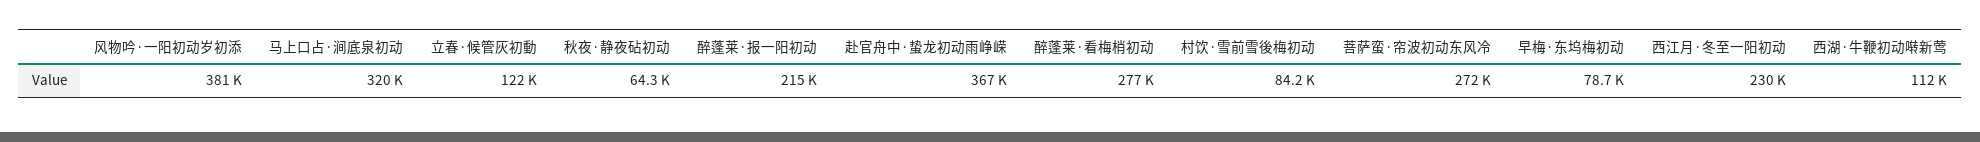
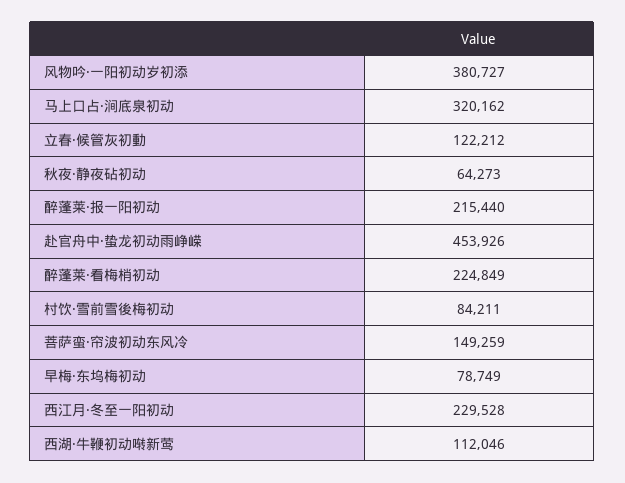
  {
    "风物吟·一阳初动岁初添": 380727,
    "马上口占·涧底泉初动": 320162,
    "立春·候管灰初動": 122212,
    "秋夜·静夜砧初动": 64273,
    "醉蓬莱·报一阳初动": 215440,
-   "赴官舟中·蛰龙初动雨峥嵘": 367000,
+   "赴官舟中·蛰龙初动雨峥嵘": 453926,
-   "醉蓬莱·看梅梢初动": 277000,
+   "醉蓬莱·看梅梢初动": 224849,
    "村饮·雪前雪後梅初动": 84211,
-   "菩萨蛮·帘波初动东风冷": 272000,
+   "菩萨蛮·帘波初动东风冷": 149259,
    "早梅·东坞梅初动": 78749,
    "西江月·冬至一阳初动": 229528,
    "西湖·牛鞭初动啭新莺": 112046
  }

